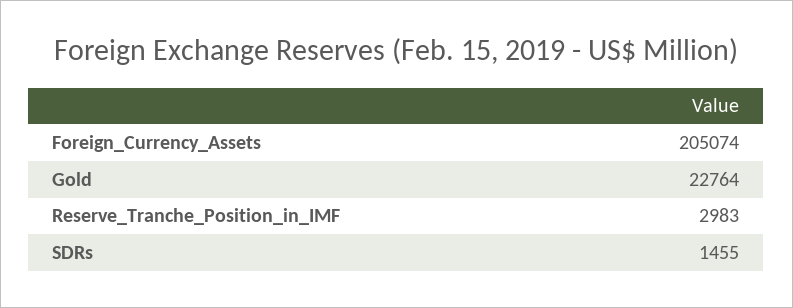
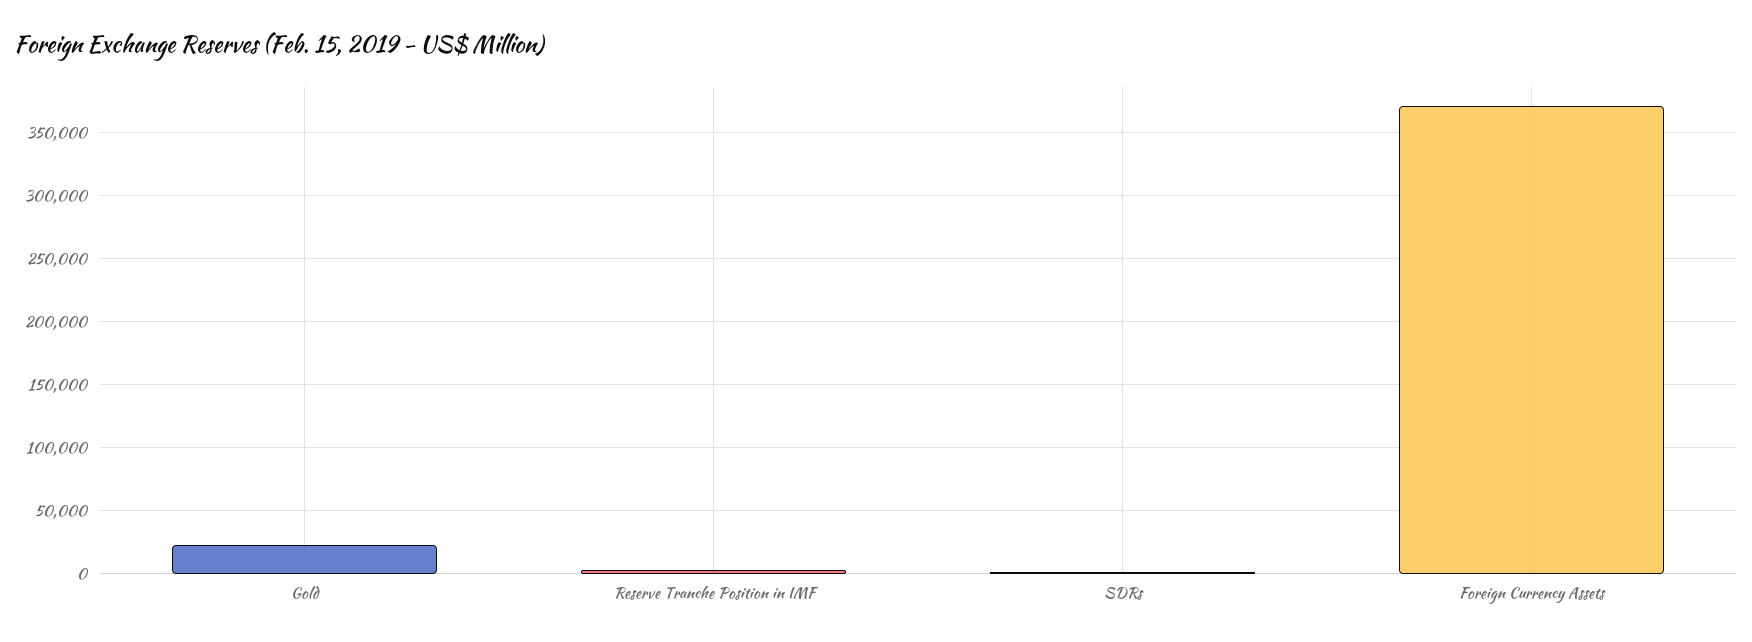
  {
-   "Foreign_Currency_Assets": 205074,
+   "Foreign_Currency_Assets": 370000,
    "Gold": 22764,
    "Reserve_Tranche_Position_in_IMF": 2983,
    "SDRs": 1455
  }

